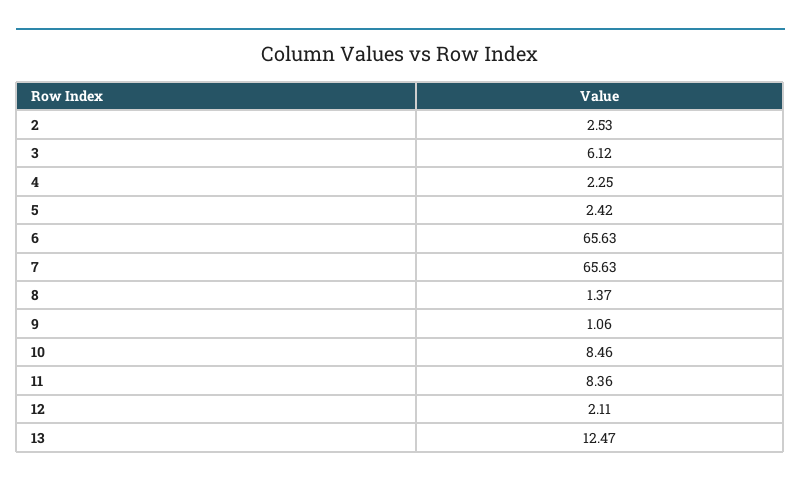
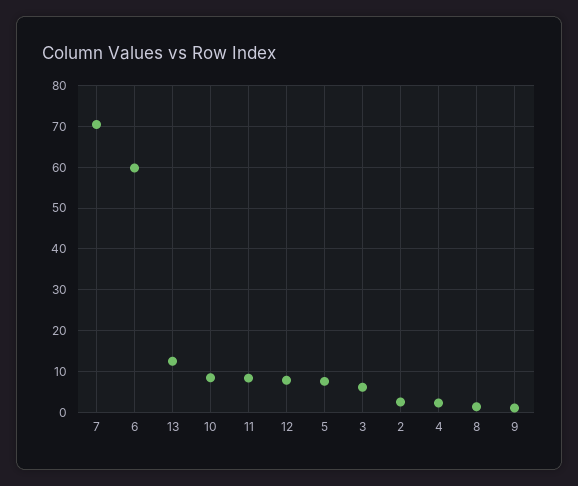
  {
    "2": 2.53,
    "3": 6.12,
    "4": 2.25,
-   "5": 2.42,
+   "5": 8,
-   "6": 65.63,
+   "6": 60,
-   "7": 65.63,
+   "7": 70,
    "8": 1.37,
    "9": 1.06,
    "10": 8.46,
    "11": 8.36,
-   "12": 2.11,
+   "12": 8,
    "13": 12.47
  }

